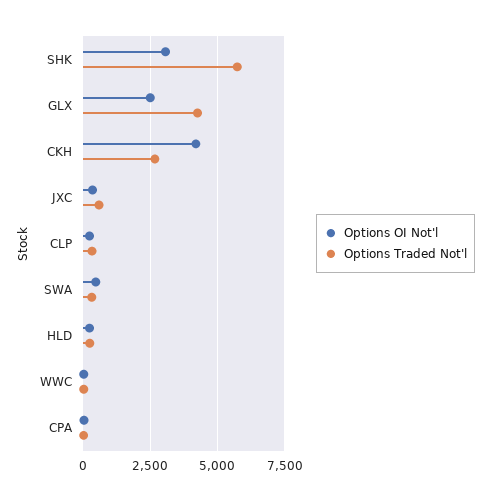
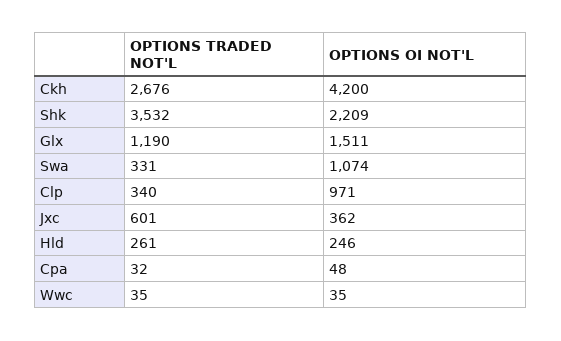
  {
    "Options OI Not'l": {
-     "SHK": 3000,
+     "SHK": 2209,
-     "GLX": 2500,
+     "GLX": 1511,
      "CKH": 4200,
      "JXC": 362,
-     "CLP": 250,
+     "CLP": 971,
-     "SWA": 500,
+     "SWA": 1074,
      "HLD": 246,
      "WWC": 35,
      "CPA": 48
    },
    "Options Traded Not'l": {
-     "SHK": 5750,
+     "SHK": 3532,
-     "GLX": 4250,
+     "GLX": 1190,
      "CKH": 2676,
      "JXC": 601,
      "CLP": 340,
      "SWA": 331,
      "HLD": 261,
      "WWC": 35,
      "CPA": 32
    }
  }

